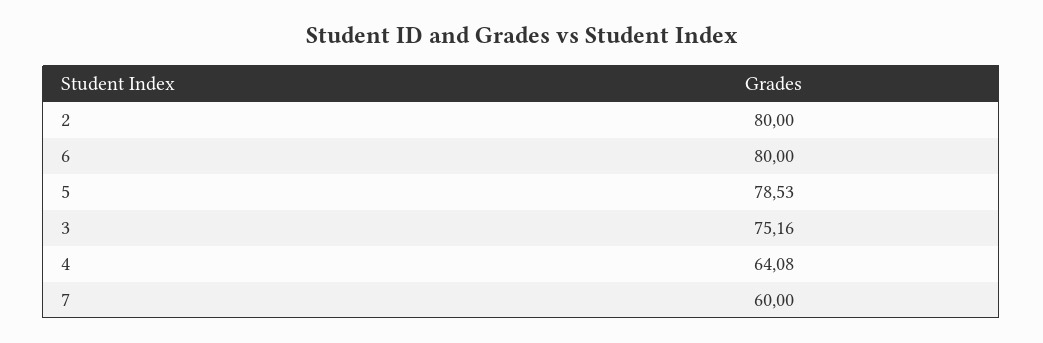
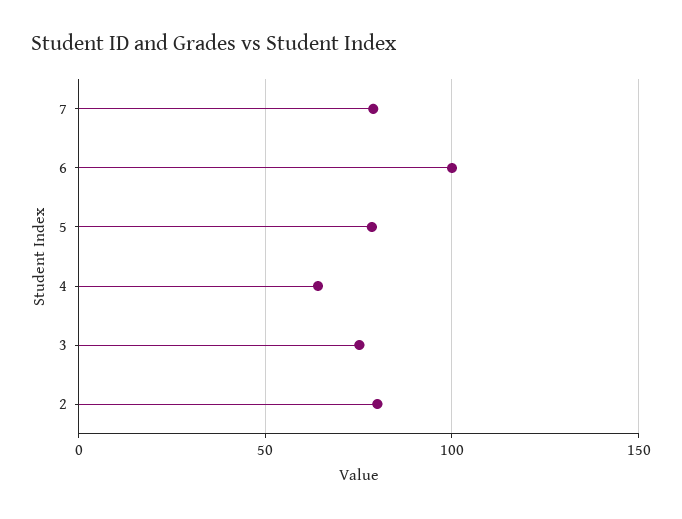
  {
    "2": 80,
-   "6": 80,
+   "6": 100,
    "5": 78.53,
    "3": 75.16,
    "4": 64.08,
-   "7": 60
+   "7": 80
  }

